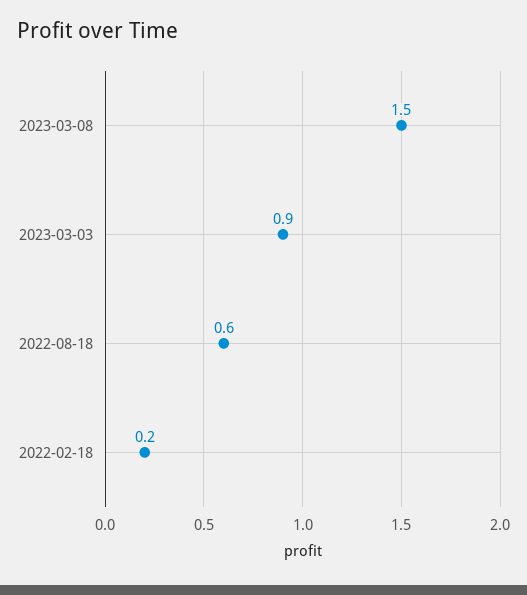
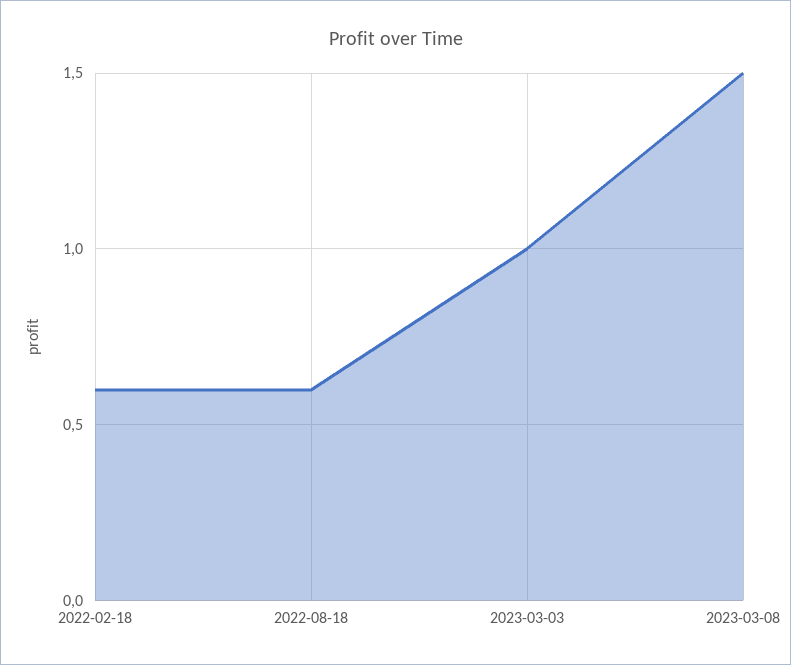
  {
    "2023-03-08": 1.5,
-   "2023-03-03": 0.9,
+   "2023-03-03": 1,
    "2022-08-18": 0.6,
-   "2022-02-18": 0.2
+   "2022-02-18": 0.6
  }

